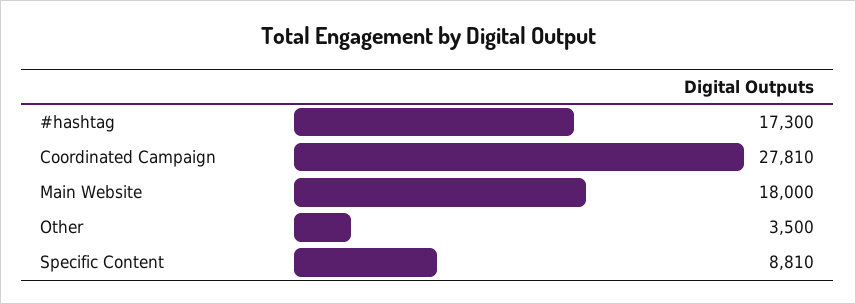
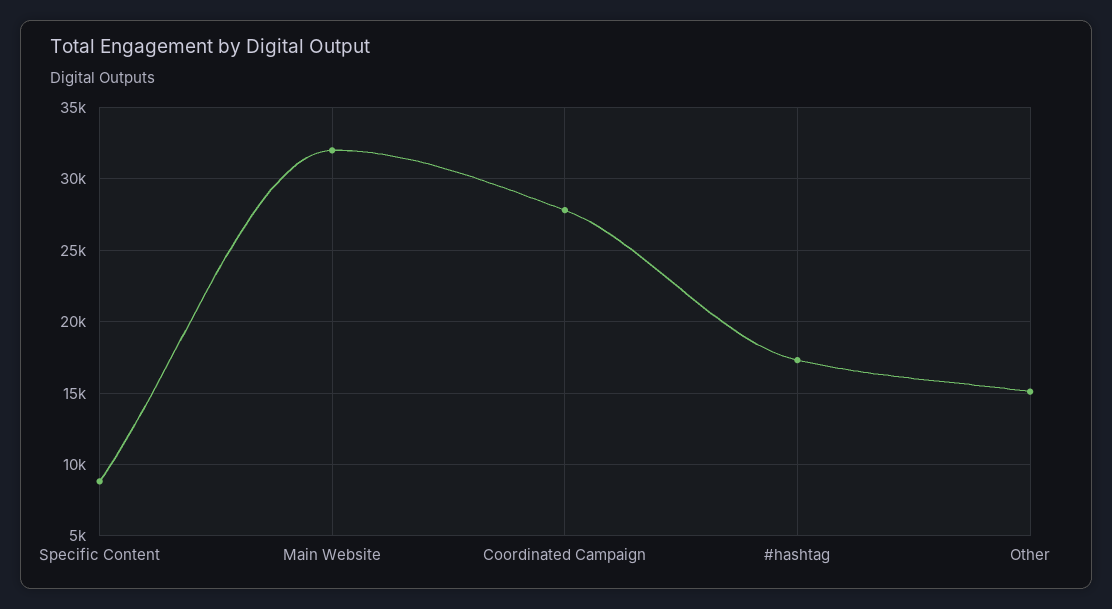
  {
    "#hashtag": 17300,
    "Coordinated Campaign": 27810,
-   "Main Website": 18000,
+   "Main Website": 32000,
-   "Other": 3500,
+   "Other": 15000,
    "Specific Content": 8810
  }

